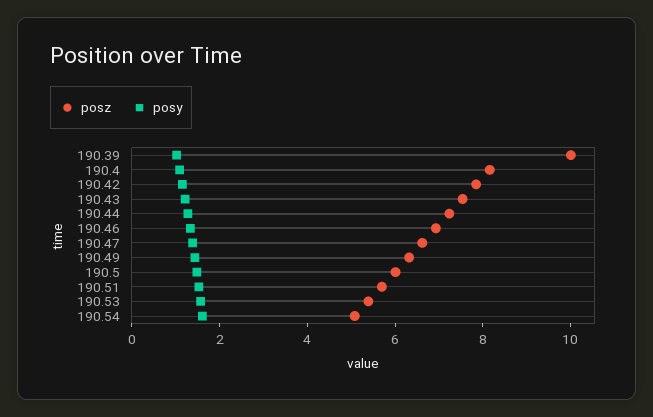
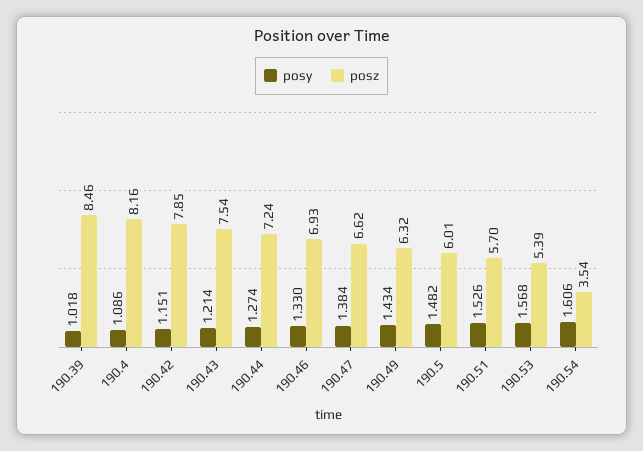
  {
    "posz": {
-     "190.39": 10,
+     "190.39": 8.46,
      "190.4": 8.16,
      "190.42": 7.85,
      "190.43": 7.54,
      "190.44": 7.24,
      "190.46": 6.93,
      "190.47": 6.62,
      "190.49": 6.32,
      "190.5": 6.01,
      "190.51": 5.7,
      "190.53": 5.39,
-     "190.54": 5
+     "190.54": 3.54
    },
    "posy": {
      "190.39": 1.018,
      "190.4": 1.086,
      "190.42": 1.151,
      "190.43": 1.214,
      "190.44": 1.274,
      "190.46": 1.33,
      "190.47": 1.384,
      "190.49": 1.434,
      "190.5": 1.482,
      "190.51": 1.526,
      "190.53": 1.568,
      "190.54": 1.606
    }
  }

